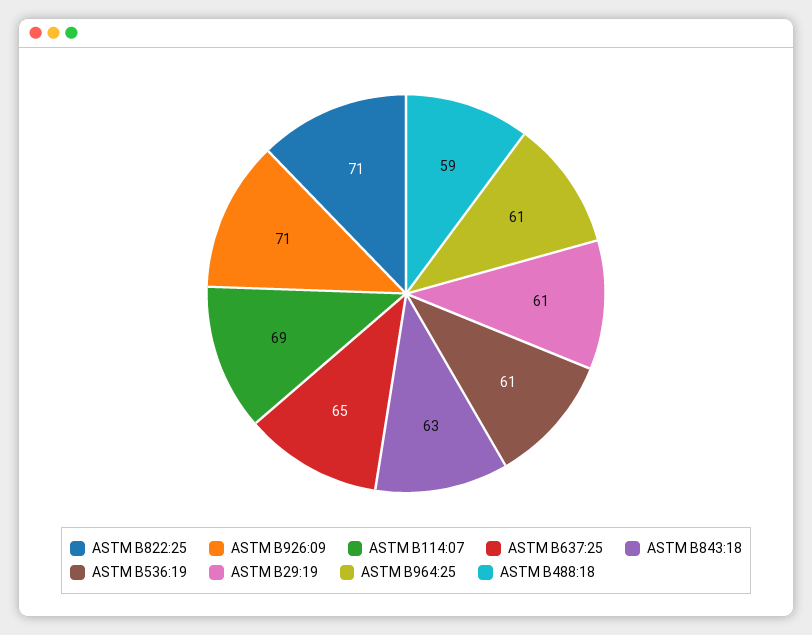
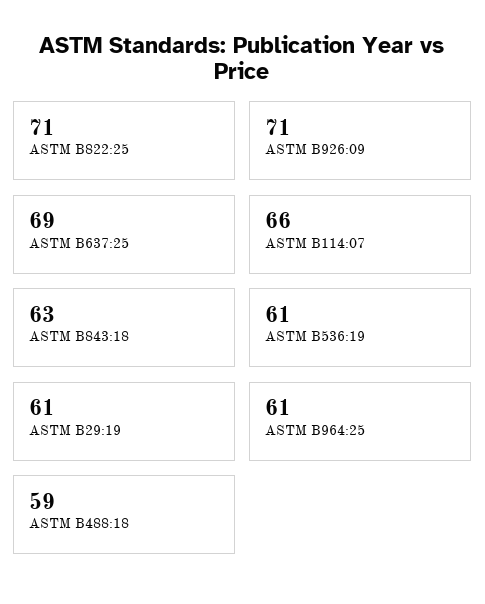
  {
    "ASTM B822:25": 71,
    "ASTM B926:09": 71,
-   "ASTM B114:07": 69,
+   "ASTM B114:07": 66,
-   "ASTM B637:25": 65,
+   "ASTM B637:25": 69,
    "ASTM B843:18": 63,
    "ASTM B536:19": 61,
    "ASTM B29:19": 61,
    "ASTM B964:25": 61,
    "ASTM B488:18": 59
  }

